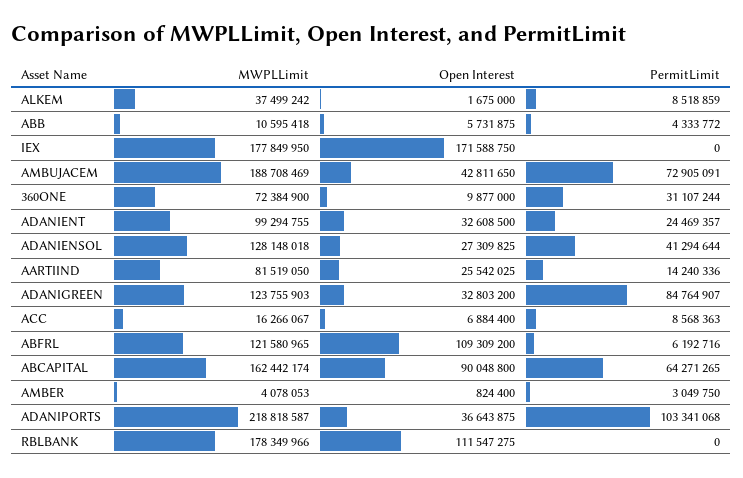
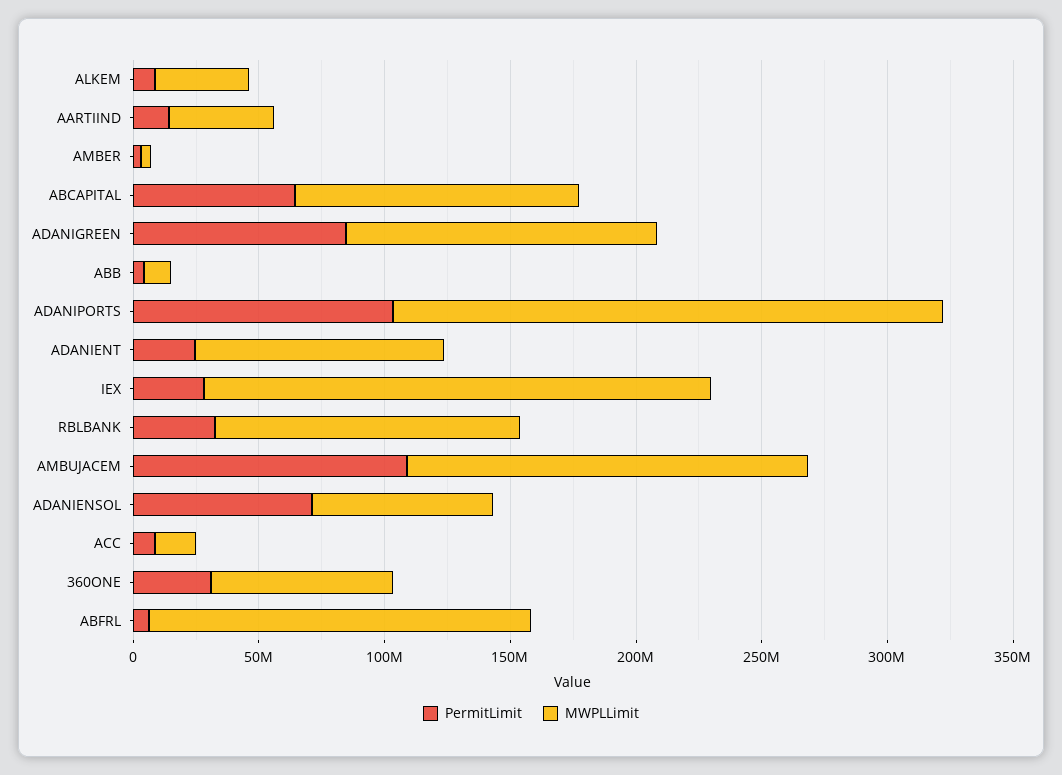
  {
    "MWPLLimit": {
      "ALKEM": 37499242,
      "ABB": 10595418,
-     "IEX": 177849950,
+     "IEX": 200000000,
-     "AMBUJACEM": 188708469,
+     "AMBUJACEM": 160000000,
      "360ONE": 72384900,
      "ADANIENT": 99294755,
-     "ADANIENSOL": 128148018,
+     "ADANIENSOL": 70000000,
-     "AARTIIND": 81519050,
+     "AARTIIND": 40000000,
      "ADANIGREEN": 123755903,
      "ACC": 16266067,
-     "ABFRL": 121580965,
+     "ABFRL": 150000000,
-     "ABCAPITAL": 162442174,
+     "ABCAPITAL": 110000000,
      "AMBER": 4078053,
      "ADANIPORTS": 218818587,
-     "RBLBANK": 178349966
+     "RBLBANK": 120000000
    },
-   "Open Interest": {
-     "ALKEM": 1675000,
-     "ABB": 5731875,
-     "IEX": 171588750,
-     "AMBUJACEM": 42811650,
-     "360ONE": 9877000,
-     "ADANIENT": 32608500,
-     "ADANIENSOL": 27309825,
-     "AARTIIND": 25542025,
-     "ADANIGREEN": 32803200,
-     "ACC": 6884400,
-     "ABFRL": 109309200,
-     "ABCAPITAL": 90048800,
-     "AMBER": 824400,
-     "ADANIPORTS": 36643875,
-     "RBLBANK": 111547275
-   },
    "PermitLimit": {
      "ALKEM": 8518859,
      "ABB": 4333772,
-     "IEX": 0,
+     "IEX": 30000000,
-     "AMBUJACEM": 72905091,
+     "AMBUJACEM": 110000000,
      "360ONE": 31107244,
      "ADANIENT": 24469357,
-     "ADANIENSOL": 41294644,
+     "ADANIENSOL": 70000000,
      "AARTIIND": 14240336,
      "ADANIGREEN": 84764907,
      "ACC": 8568363,
      "ABFRL": 6192716,
      "ABCAPITAL": 64271265,
      "AMBER": 3049750,
      "ADANIPORTS": 103341068,
-     "RBLBANK": 0
+     "RBLBANK": 30000000
    }
  }

